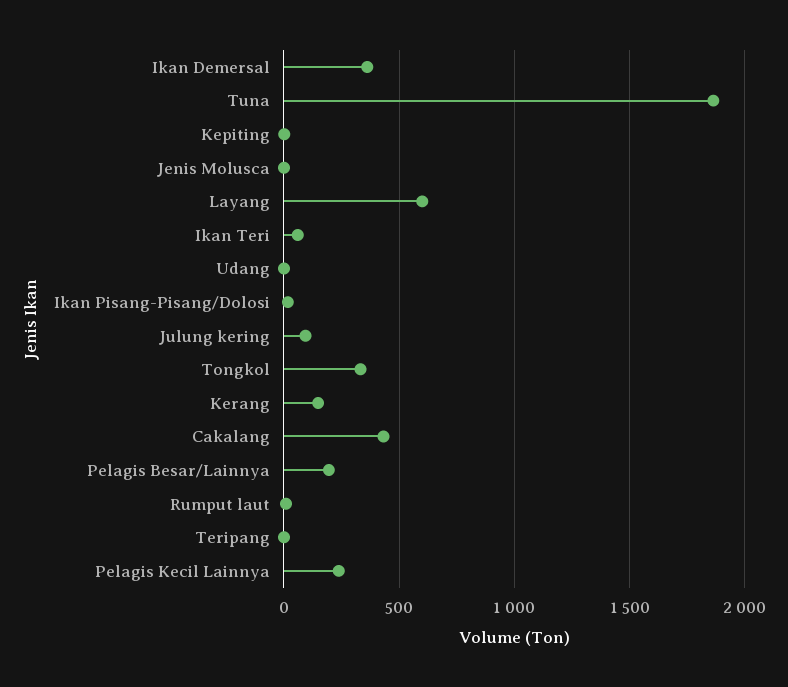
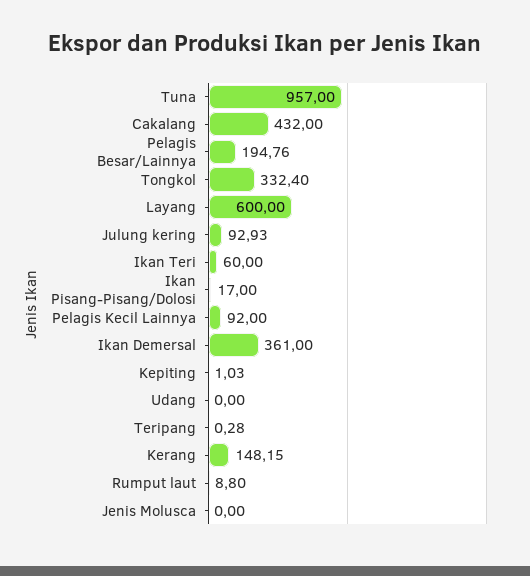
  {
    "Ikan Demersal": 361,
-   "Tuna": 1850,
+   "Tuna": 957,
    "Kepiting": 1.03,
    "Jenis Molusca": 0,
    "Layang": 600,
    "Ikan Teri": 60,
    "Udang": 0,
    "Ikan Pisang-Pisang/Dolosi": 17,
    "Julung kering": 92.93,
    "Tongkol": 332.4,
    "Kerang": 148.15,
    "Cakalang": 432,
    "Pelagis Besar/Lainnya": 194.76,
    "Rumput laut": 8.8,
    "Teripang": 0.28,
-   "Pelagis Kecil Lainnya": 250
+   "Pelagis Kecil Lainnya": 92
  }

